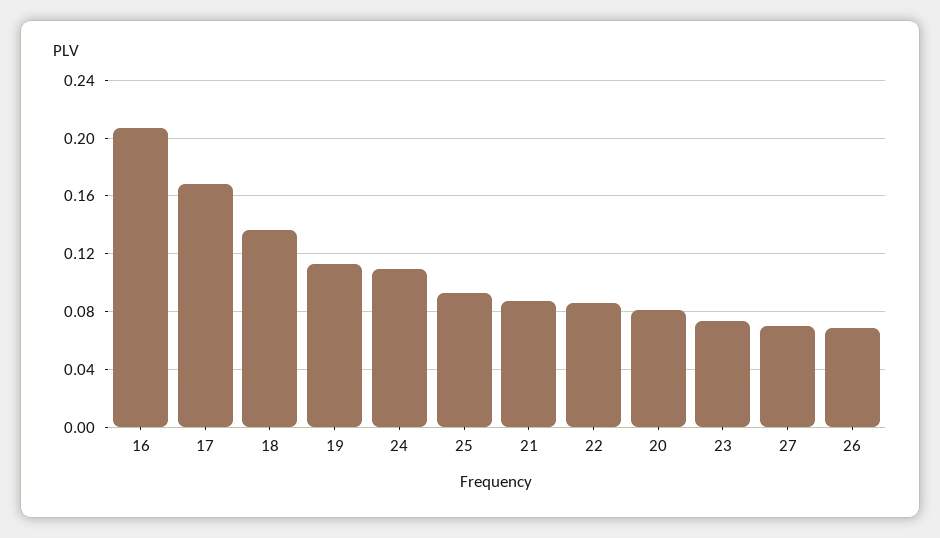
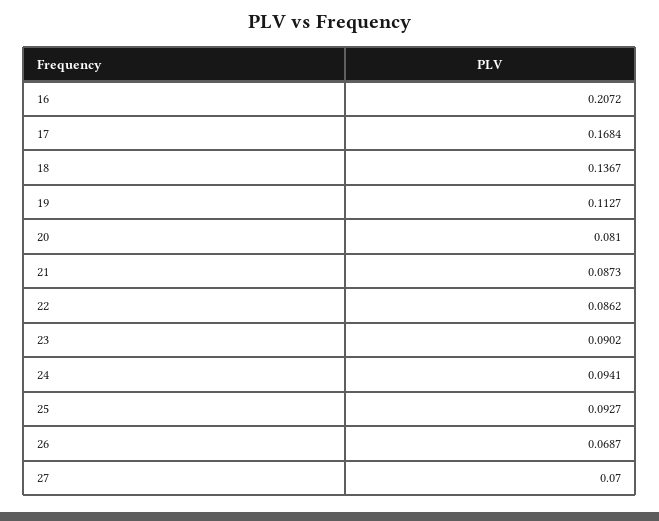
  {
    "16": 0.2072,
    "17": 0.1684,
    "18": 0.1367,
    "19": 0.1127,
-   "24": 0.11,
+   "24": 0.0941,
    "25": 0.0927,
    "21": 0.0873,
    "22": 0.0862,
    "20": 0.081,
-   "23": 0.075,
+   "23": 0.0902,
    "27": 0.07,
    "26": 0.0687
  }

